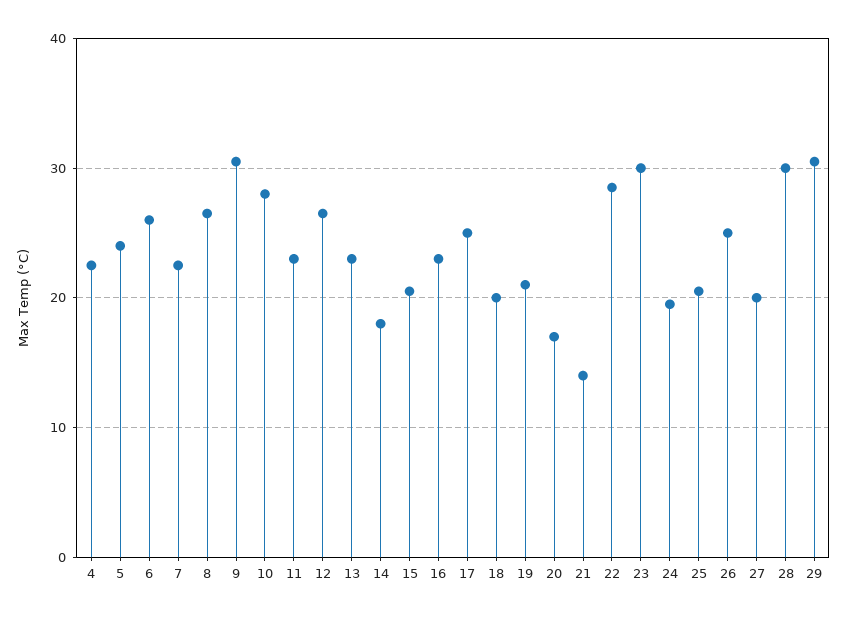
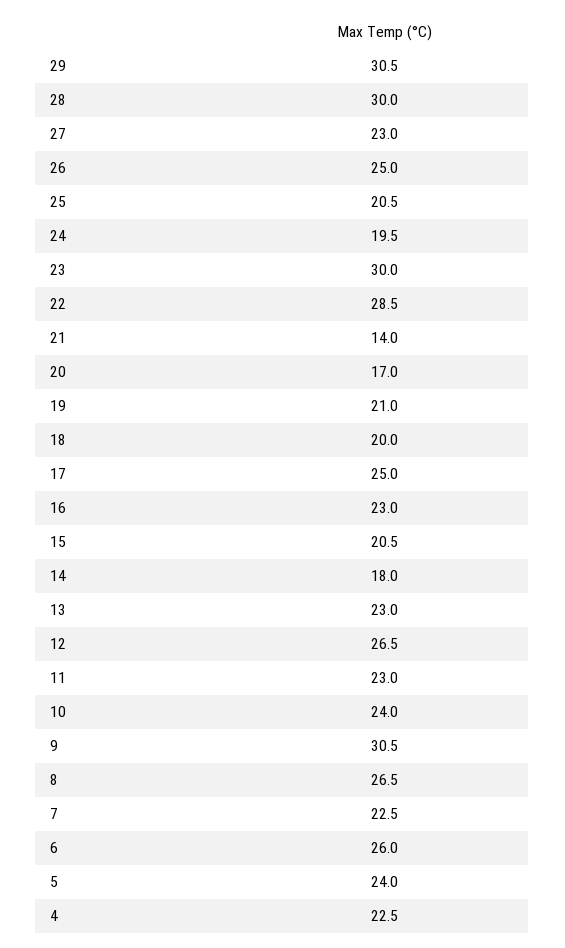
  {
    "4": 22.5,
    "5": 24,
    "6": 26,
    "7": 22.5,
    "8": 26.5,
    "9": 30.5,
-   "10": 28,
+   "10": 24,
    "11": 23,
    "12": 26.5,
    "13": 23,
    "14": 18,
    "15": 20.5,
    "16": 23,
    "17": 25,
    "18": 20,
    "19": 21,
    "20": 17,
    "21": 14,
    "22": 28.5,
    "23": 30,
    "24": 19.5,
    "25": 20.5,
    "26": 25,
-   "27": 20,
+   "27": 23,
    "28": 30,
    "29": 30.5
  }

